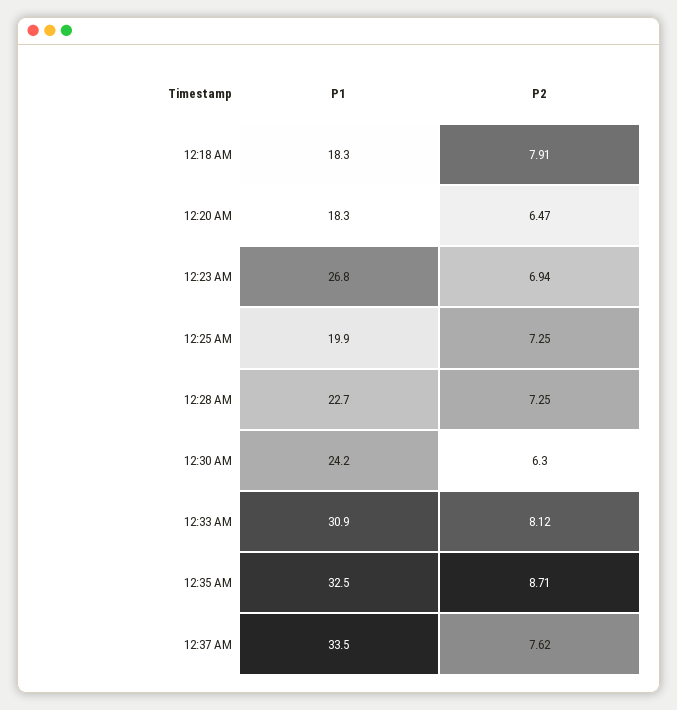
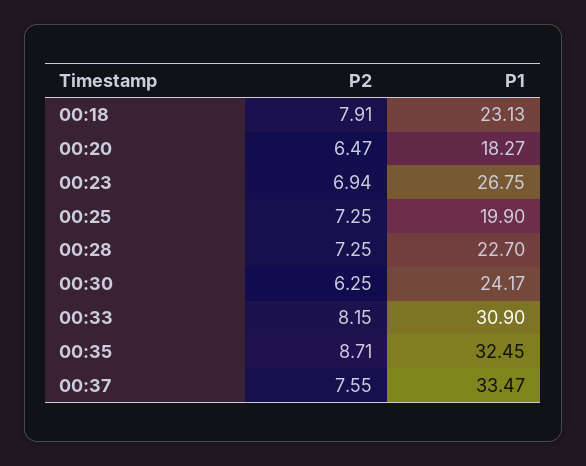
  {
    "P1": {
-     "12:18 AM": 18.3,
+     "12:18 AM": 23.13,
      "12:20 AM": 18.27,
      "12:23 AM": 26.75,
      "12:25 AM": 19.9,
      "12:28 AM": 22.7,
      "12:30 AM": 24.17,
      "12:33 AM": 30.9,
      "12:35 AM": 32.45,
      "12:37 AM": 33.47
    },
    "P2": {
      "12:18 AM": 7.91,
      "12:20 AM": 6.47,
      "12:23 AM": 6.94,
      "12:25 AM": 7.25,
      "12:28 AM": 7.25,
-     "12:30 AM": 6.3,
+     "12:30 AM": 6.25,
-     "12:33 AM": 8.12,
+     "12:33 AM": 8.15,
      "12:35 AM": 8.71,
-     "12:37 AM": 7.62
+     "12:37 AM": 7.55
    }
  }

